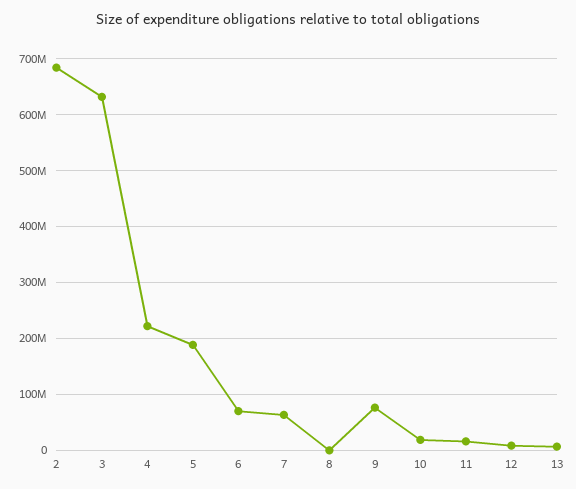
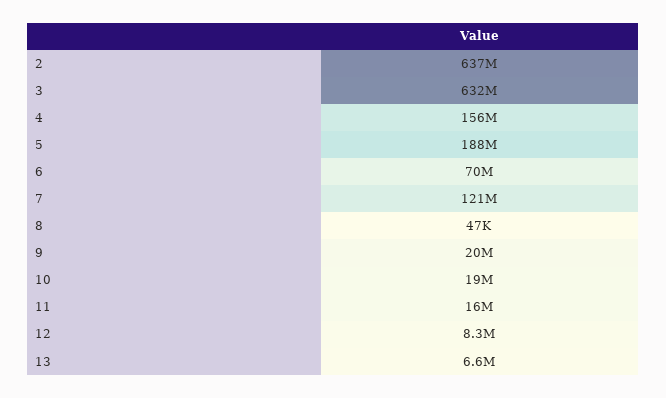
  {
-   "2": 680000000,
+   "2": 637000000,
    "3": 632000000,
-   "4": 220000000,
+   "4": 156000000,
    "5": 188000000,
    "6": 70000000,
-   "7": 60000000,
+   "7": 121000000,
    "8": 47000,
-   "9": 80000000,
+   "9": 20000000,
    "10": 19000000,
    "11": 16000000,
    "12": 8300000,
    "13": 6600000
  }

